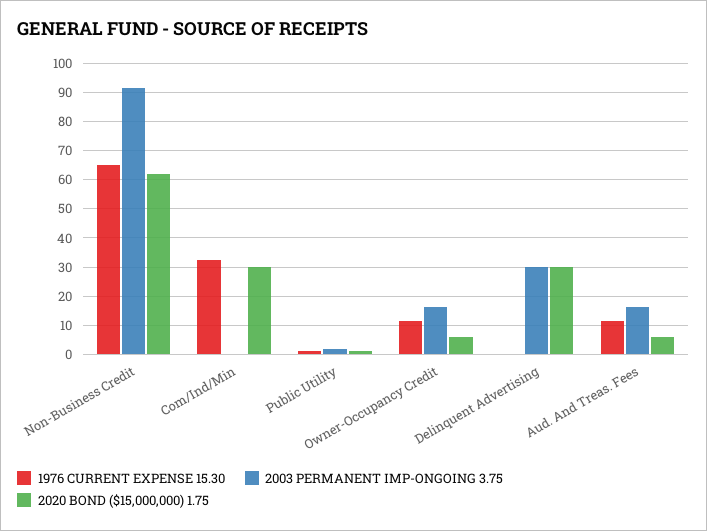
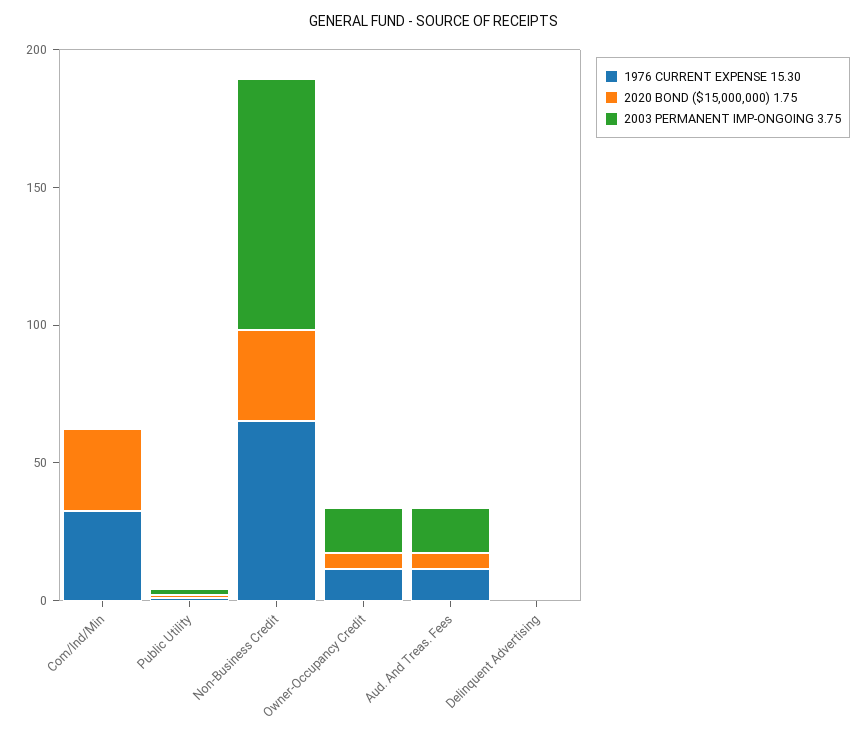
  {
    "1976 CURRENT EXPENSE 15.30": {
      "Non-Business Credit": 65,
      "Com/Ind/Min": 32.5,
      "Public Utility": 0,
      "Owner-Occupancy Credit": 12.5,
      "Delinquent Advertising": 0,
      "Aud. And Treas. Fees": 12.5
    },
    "2003 PERMANENT IMP-ONGOING 3.75": {
      "Non-Business Credit": 92.5,
      "Com/Ind/Min": 0,
      "Public Utility": 2.5,
      "Owner-Occupancy Credit": 15,
-     "Delinquent Advertising": 30,
+     "Delinquent Advertising": 0,
      "Aud. And Treas. Fees": 17.5
    },
    "2020 BOND ($15,000,000) 1.75": {
-     "Non-Business Credit": 62.5,
+     "Non-Business Credit": 30,
      "Com/Ind/Min": 30,
      "Public Utility": 0,
      "Owner-Occupancy Credit": 5,
-     "Delinquent Advertising": 30,
+     "Delinquent Advertising": 0,
      "Aud. And Treas. Fees": 5
    }
  }

